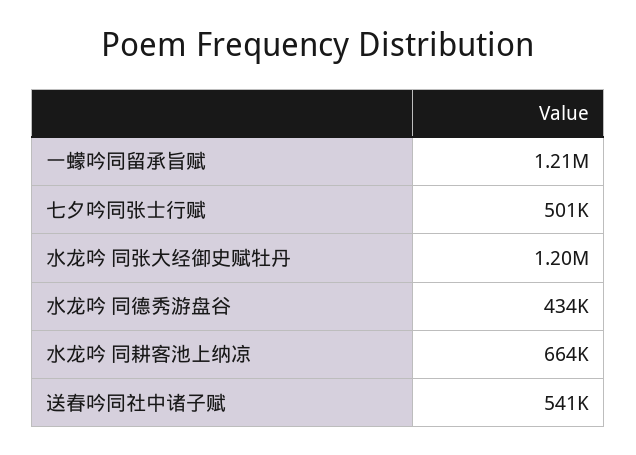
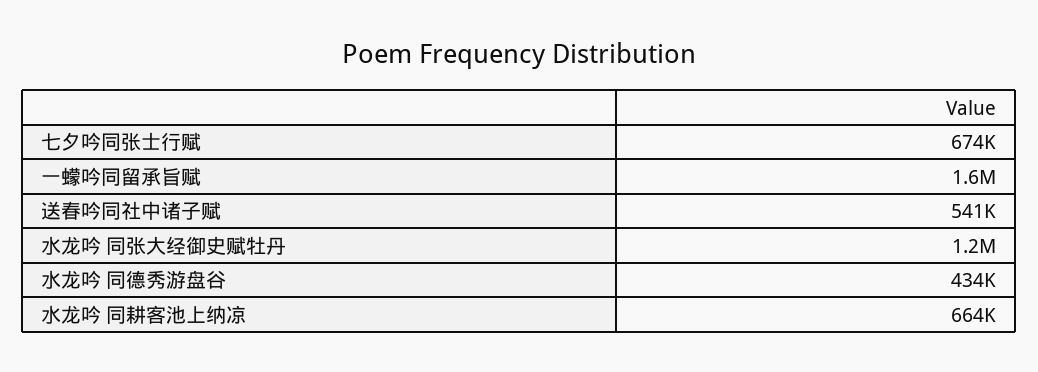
  {
-   "一蠓吟同留承旨赋": 1210000,
+   "一蠓吟同留承旨赋": 1600000,
-   "七夕吟同张士行赋": 501000,
+   "七夕吟同张士行赋": 674000,
    "水龙吟 同张大经御史赋牡丹": 1200000,
    "水龙吟 同德秀游盘谷": 434000,
    "水龙吟 同耕客池上纳凉": 664000,
    "送春吟同社中诸子赋": 541000
  }

